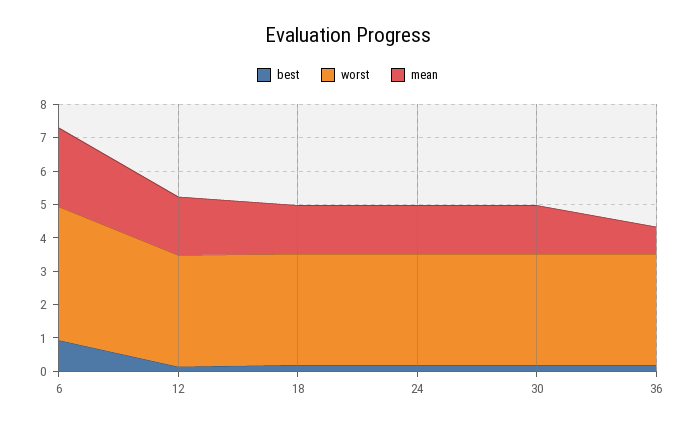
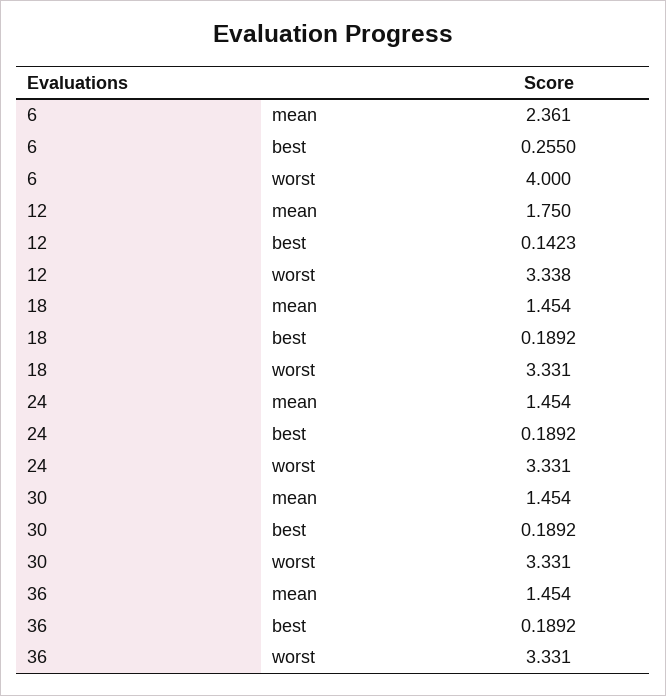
  {
    "best": {
-     "6": 1,
+     "6": 0.255,
      "12": 0.1423,
      "18": 0.1892,
      "24": 0.1892,
      "30": 0.1892,
      "36": 0.1892
    },
    "worst": {
      "6": 4,
      "12": 3.338,
      "18": 3.331,
      "24": 3.331,
      "30": 3.331,
      "36": 3.331
    },
    "mean": {
      "6": 2.361,
      "12": 1.75,
      "18": 1.454,
      "24": 1.454,
      "30": 1.454,
-     "36": 0.75
+     "36": 1.454
    }
  }

